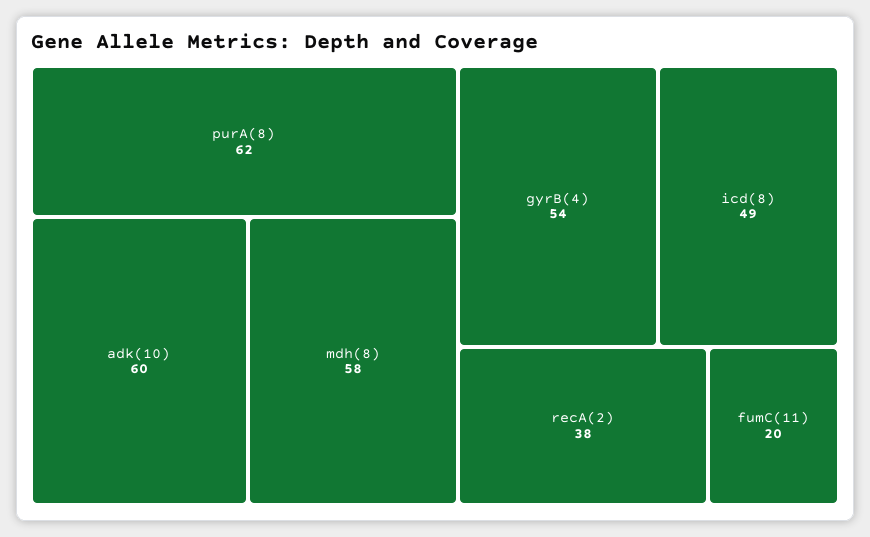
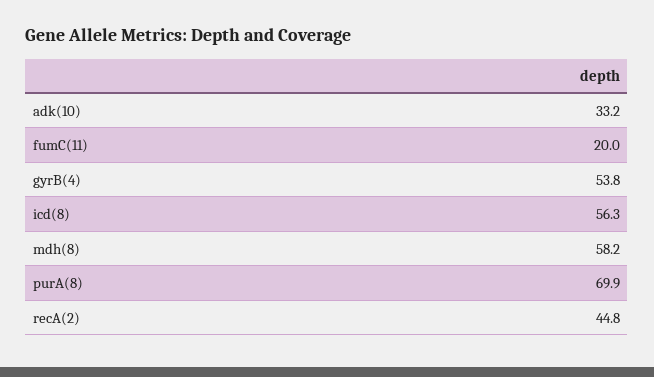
  {
-   "purA(8)": 62,
+   "purA(8)": 69.9,
-   "adk(10)": 60,
+   "adk(10)": 33.2,
    "mdh(8)": 58.2,
    "gyrB(4)": 53.8,
-   "icd(8)": 49,
+   "icd(8)": 56.3,
-   "recA(2)": 38,
+   "recA(2)": 44.8,
    "fumC(11)": 20
  }

